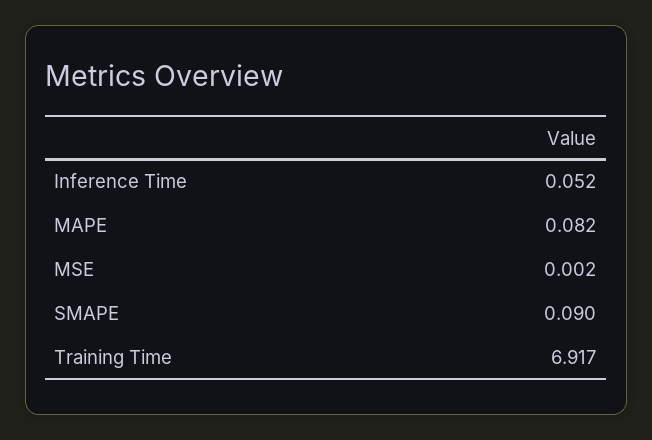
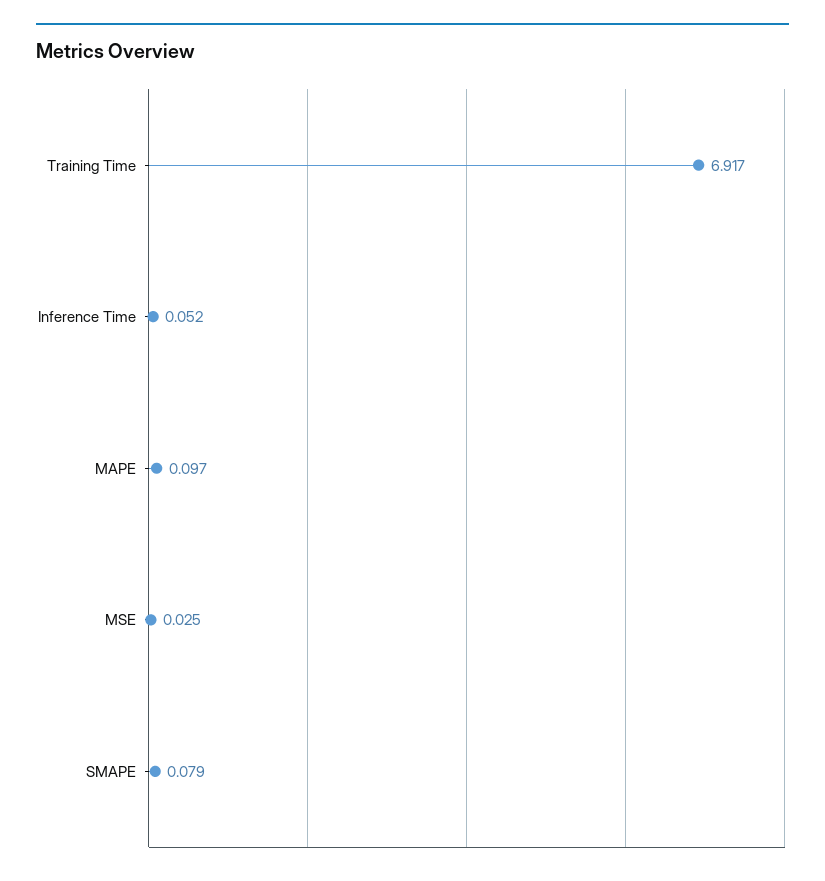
  {
    "Inference Time": 0.052,
-   "MAPE": 0.082,
+   "MAPE": 0.097,
-   "MSE": 0.002,
+   "MSE": 0.025,
-   "SMAPE": 0.09,
+   "SMAPE": 0.079,
    "Training Time": 6.917
  }

